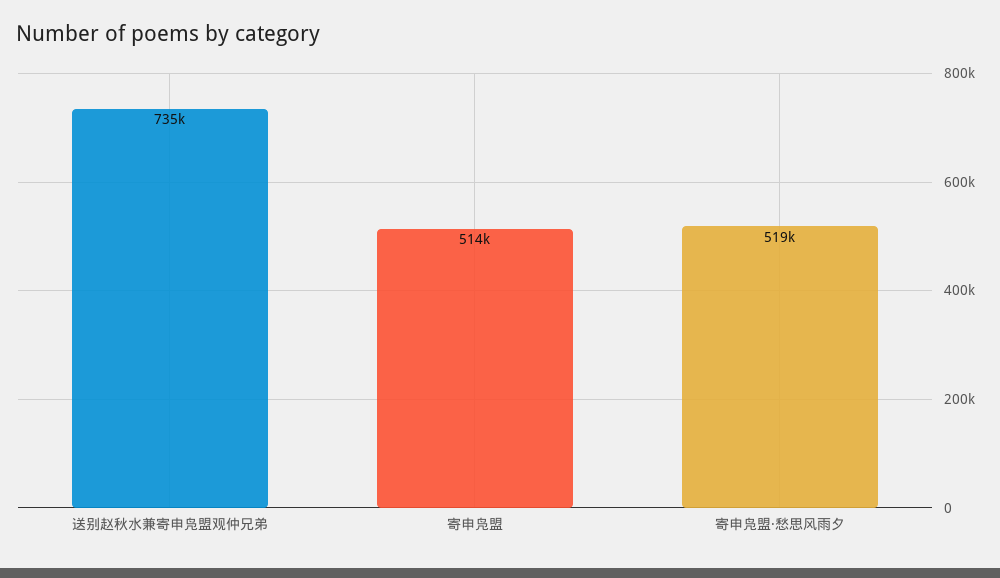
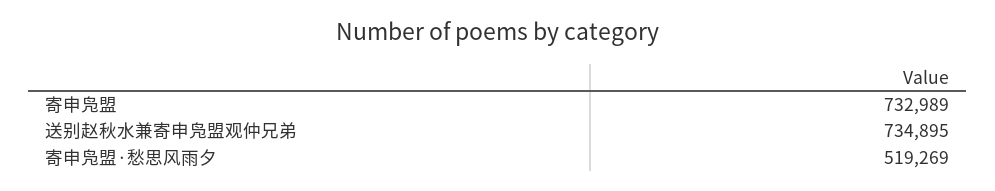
  {
    "送别赵秋水兼寄申凫盟观仲兄弟": 734895,
-   "寄申凫盟": 514000,
+   "寄申凫盟": 732989,
    "寄申凫盟·愁思风雨夕": 519269
  }

